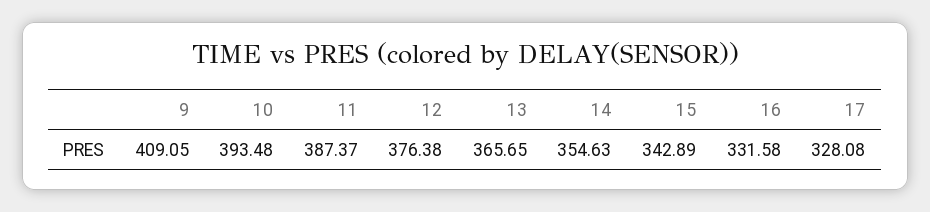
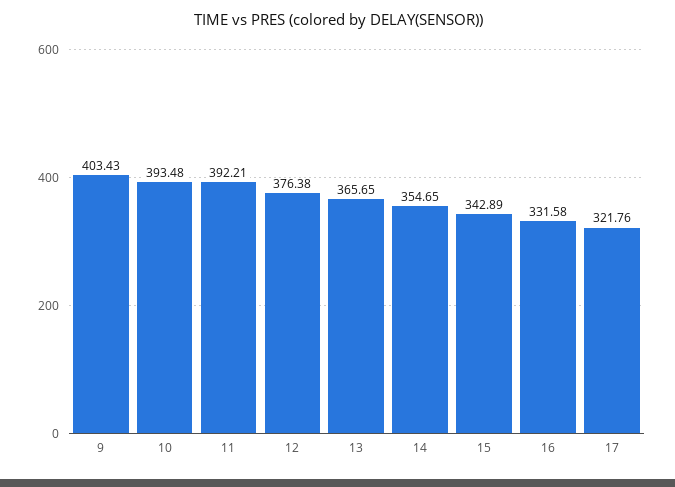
  {
-   "9": 409.05,
+   "9": 403.43,
    "10": 393.48,
-   "11": 387.37,
+   "11": 392.21,
    "12": 376.38,
    "13": 365.65,
-   "14": 354.63,
+   "14": 354.65,
    "15": 342.89,
    "16": 331.58,
-   "17": 328.08
+   "17": 321.76
  }

